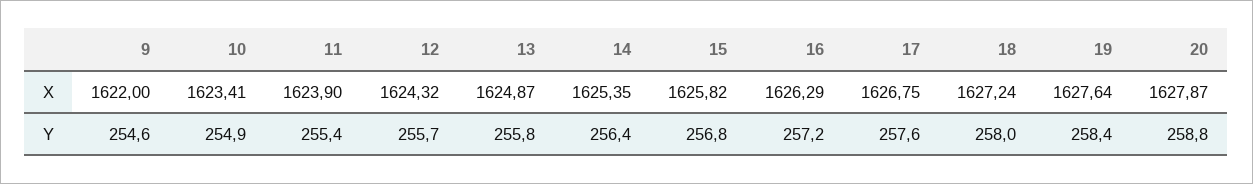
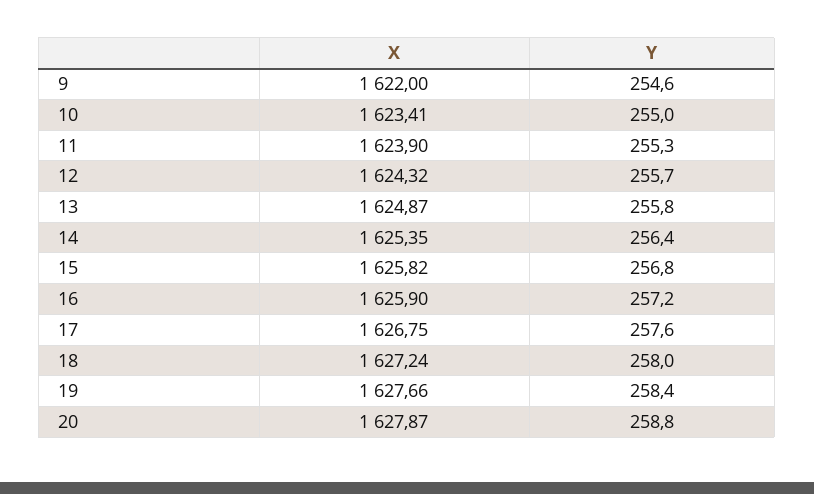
  {
    "9": {
      "X": 1622,
      "Y": 254.6
    },
    "10": {
      "X": 1623.41,
-     "Y": 254.9
+     "Y": 255
    },
    "11": {
      "X": 1623.9,
-     "Y": 255.4
+     "Y": 255.3
    },
    "12": {
      "X": 1624.32,
      "Y": 255.7
    },
    "13": {
      "X": 1624.87,
      "Y": 255.8
    },
    "14": {
      "X": 1625.35,
      "Y": 256.4
    },
    "15": {
      "X": 1625.82,
      "Y": 256.8
    },
    "16": {
-     "X": 1626.29,
+     "X": 1625.9,
      "Y": 257.2
    },
    "17": {
      "X": 1626.75,
      "Y": 257.6
    },
    "18": {
      "X": 1627.24,
      "Y": 258
    },
    "19": {
-     "X": 1627.64,
+     "X": 1627.66,
      "Y": 258.4
    },
    "20": {
      "X": 1627.87,
      "Y": 258.8
    }
  }

